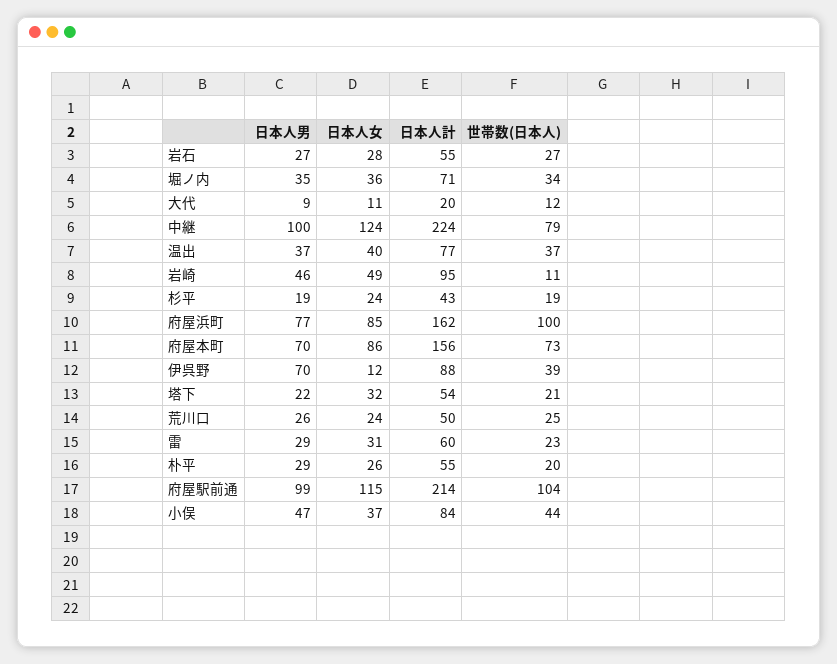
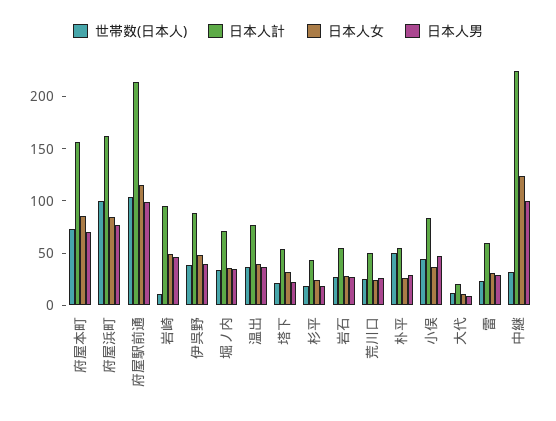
  {
    "日本人男": {
      "岩石": 27,
      "堀ノ内": 35,
      "大代": 9,
      "中継": 100,
      "温出": 37,
      "岩崎": 46,
      "杉平": 19,
      "府屋浜町": 77,
      "府屋本町": 70,
-     "伊呉野": 70,
+     "伊呉野": 40,
      "塔下": 22,
      "荒川口": 26,
      "雷": 29,
      "朴平": 29,
      "府屋駅前通": 99,
      "小俣": 47
    },
    "日本人女": {
      "岩石": 28,
      "堀ノ内": 36,
      "大代": 11,
      "中継": 124,
      "温出": 40,
      "岩崎": 49,
      "杉平": 24,
      "府屋浜町": 85,
      "府屋本町": 86,
-     "伊呉野": 12,
+     "伊呉野": 50,
      "塔下": 32,
      "荒川口": 24,
      "雷": 31,
      "朴平": 26,
      "府屋駅前通": 115,
      "小俣": 37
    },
    "日本人計": {
      "岩石": 55,
      "堀ノ内": 71,
      "大代": 20,
      "中継": 224,
      "温出": 77,
      "岩崎": 95,
      "杉平": 43,
      "府屋浜町": 162,
      "府屋本町": 156,
      "伊呉野": 88,
      "塔下": 54,
      "荒川口": 50,
      "雷": 60,
      "朴平": 55,
      "府屋駅前通": 214,
      "小俣": 84
    },
    "世帯数(日本人)": {
      "岩石": 27,
      "堀ノ内": 34,
      "大代": 12,
-     "中継": 79,
+     "中継": 30,
      "温出": 37,
      "岩崎": 11,
      "杉平": 19,
      "府屋浜町": 100,
      "府屋本町": 73,
      "伊呉野": 39,
      "塔下": 21,
      "荒川口": 25,
      "雷": 23,
-     "朴平": 20,
+     "朴平": 50,
      "府屋駅前通": 104,
      "小俣": 44
    }
  }

